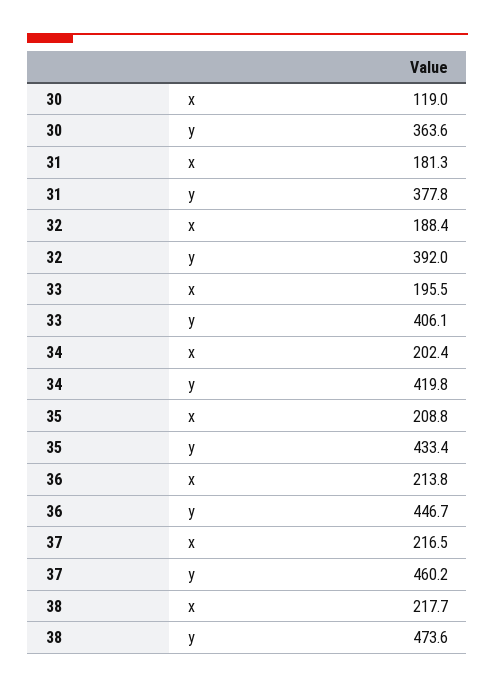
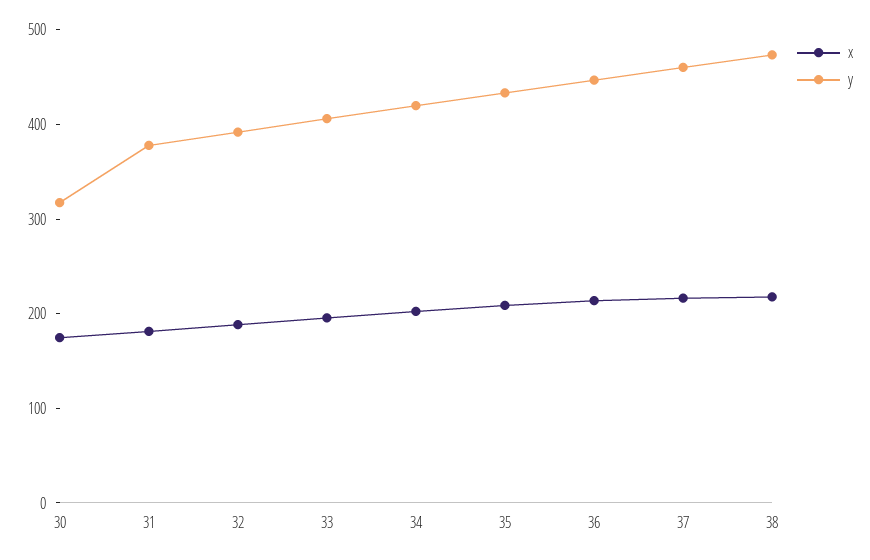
  {
    "x": {
-     "30": 119,
+     "30": 180,
      "31": 181.3,
      "32": 188.4,
      "33": 195.5,
      "34": 202.4,
      "35": 208.8,
      "36": 213.8,
      "37": 216.5,
      "38": 217.7
    },
    "y": {
-     "30": 363.6,
+     "30": 320,
      "31": 377.8,
      "32": 392,
      "33": 406.1,
      "34": 419.8,
      "35": 433.4,
      "36": 446.7,
      "37": 460.2,
      "38": 473.6
    }
  }

